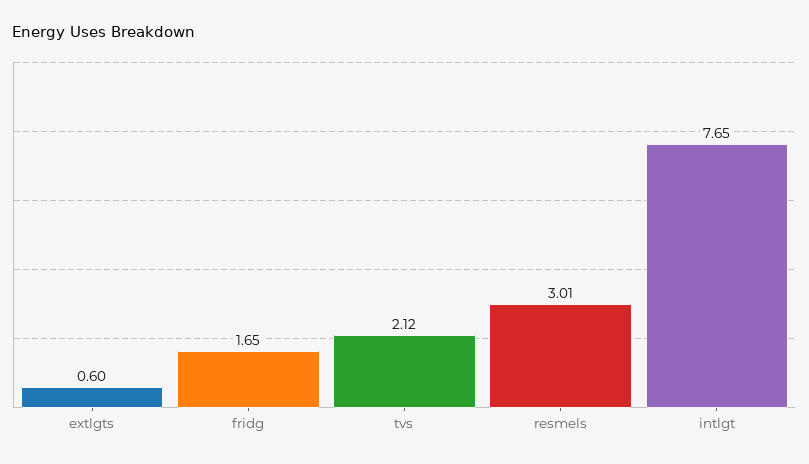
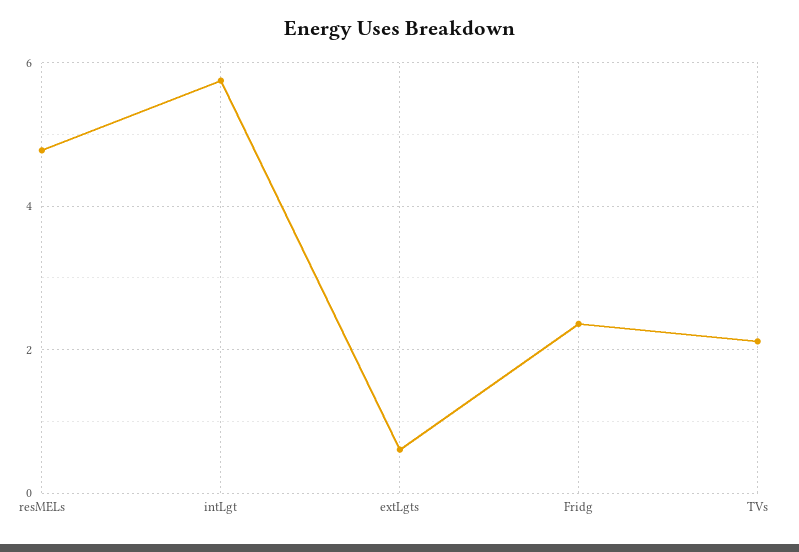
  {
    "extlgts": 0.6,
-   "fridg": 1.65,
+   "fridg": 2.4,
    "tvs": 2.12,
-   "resmels": 3.01,
+   "resmels": 4.8,
-   "intlgt": 7.65
+   "intlgt": 5.8
  }

